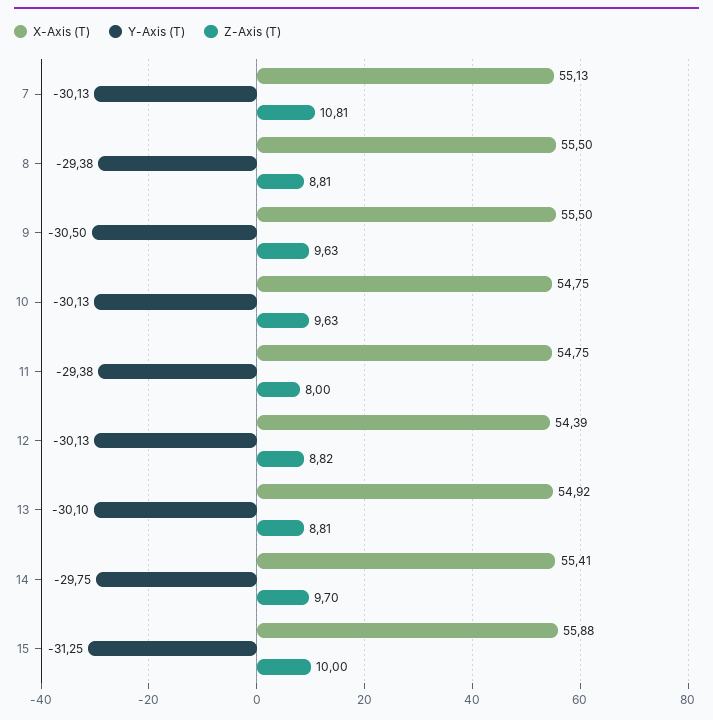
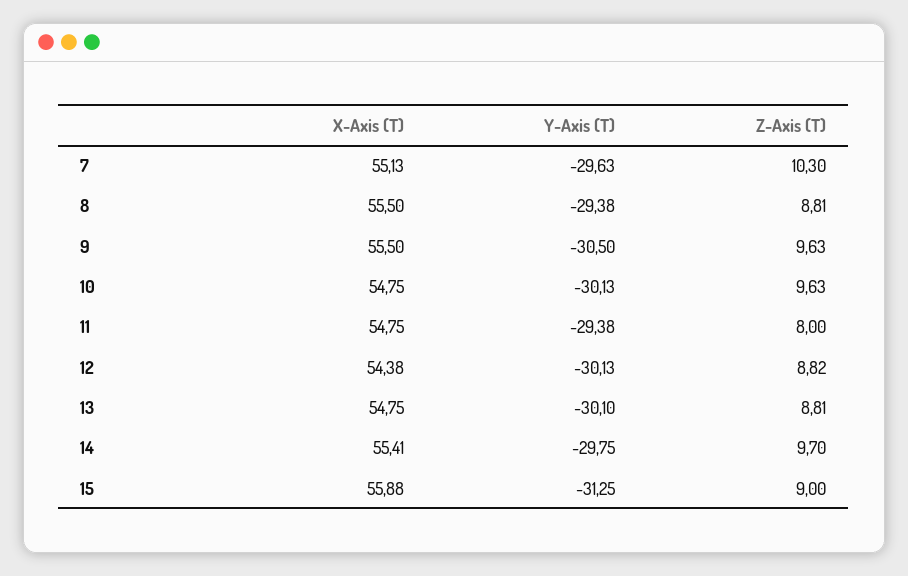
  {
    "X-Axis (T)": {
      "7": 55.13,
      "8": 55.5,
      "9": 55.5,
      "10": 54.75,
      "11": 54.75,
-     "12": 54.39,
+     "12": 54.38,
-     "13": 54.92,
+     "13": 54.75,
      "14": 55.41,
      "15": 55.88
    },
    "Y-Axis (T)": {
-     "7": -30.13,
+     "7": -29.63,
      "8": -29.38,
      "9": -30.5,
      "10": -30.13,
      "11": -29.38,
      "12": -30.13,
      "13": -30.1,
      "14": -29.75,
      "15": -31.25
    },
    "Z-Axis (T)": {
-     "7": 10.81,
+     "7": 10.3,
      "8": 8.81,
      "9": 9.63,
      "10": 9.63,
      "11": 8,
      "12": 8.82,
      "13": 8.81,
      "14": 9.7,
-     "15": 10
+     "15": 9
    }
  }

